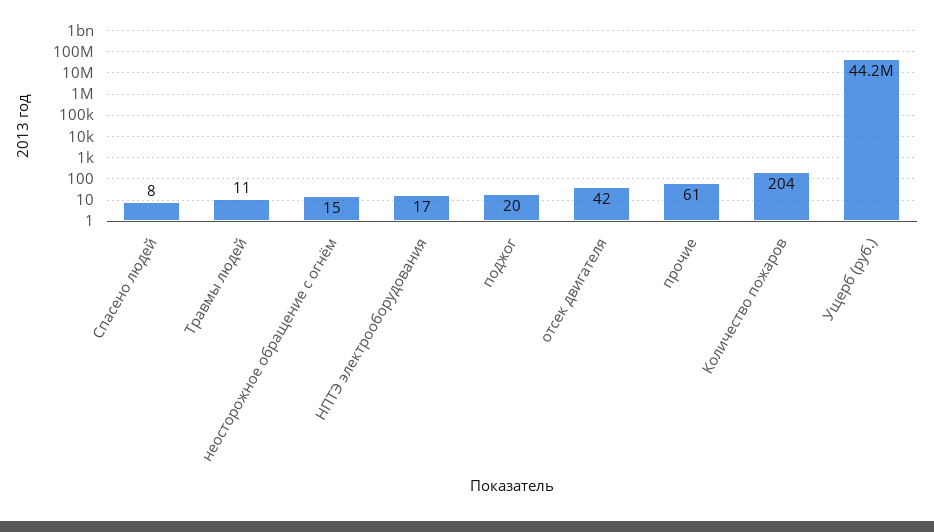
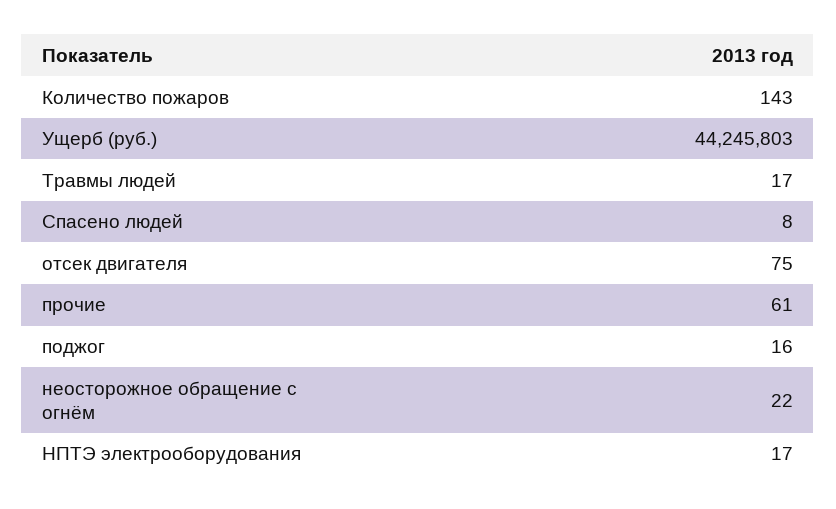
  {
    "Спасено людей": 8,
-   "Травмы людей": 11,
+   "Травмы людей": 17,
-   "неосторожное обращение с огнём": 15,
+   "неосторожное обращение с огнём": 22,
    "НПТЭ электрооборудования": 17,
-   "поджог": 20,
+   "поджог": 16,
-   "отсек двигателя": 42,
+   "отсек двигателя": 75,
    "прочие": 61,
-   "Количество пожаров": 204,
+   "Количество пожаров": 143,
    "Ущерб (руб.)": 44245803
  }

